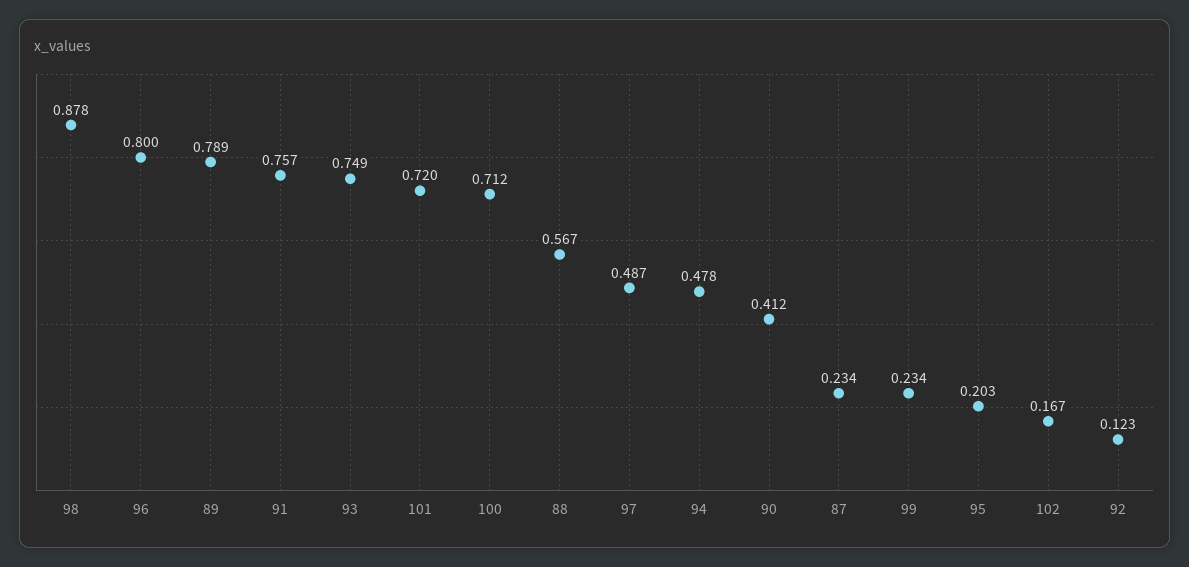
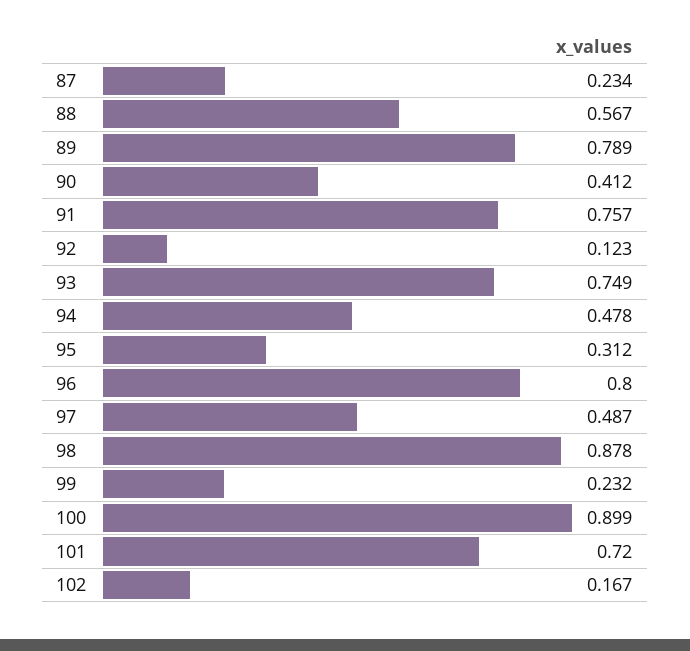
  {
    "98": 0.878,
    "96": 0.8,
    "89": 0.789,
    "91": 0.757,
    "93": 0.749,
    "101": 0.72,
-   "100": 0.712,
+   "100": 0.899,
    "88": 0.567,
    "97": 0.487,
    "94": 0.478,
    "90": 0.412,
    "87": 0.234,
-   "99": 0.234,
+   "99": 0.232,
-   "95": 0.203,
+   "95": 0.312,
    "102": 0.167,
    "92": 0.123
  }

